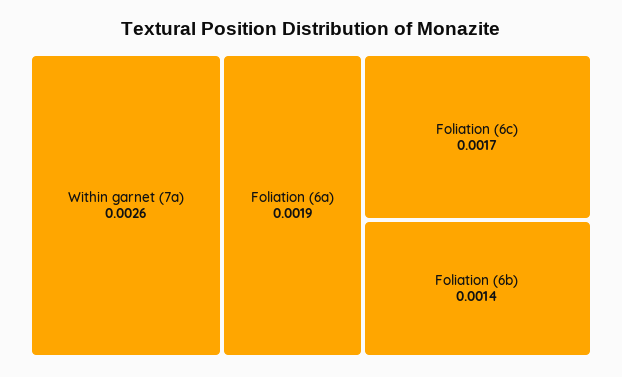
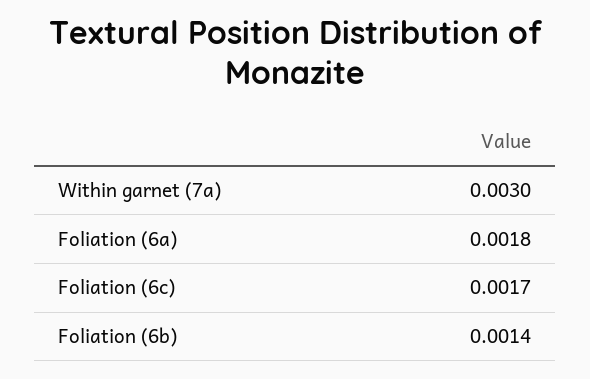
  {
-   "Within garnet (7a)": 0.0026,
+   "Within garnet (7a)": 0.003,
-   "Foliation (6a)": 0.0019,
+   "Foliation (6a)": 0.0018,
    "Foliation (6c)": 0.0017,
    "Foliation (6b)": 0.0014
  }

